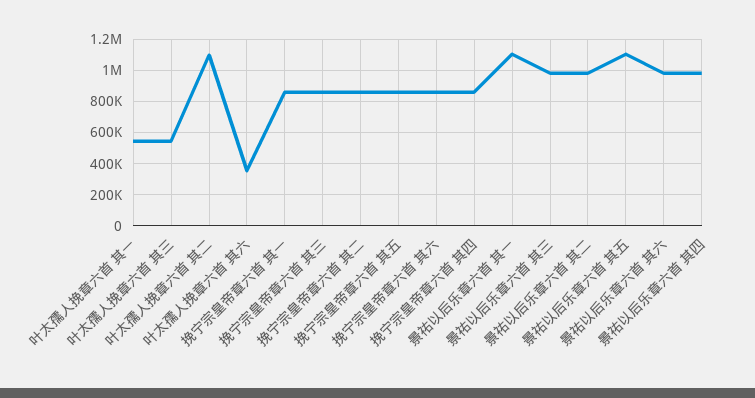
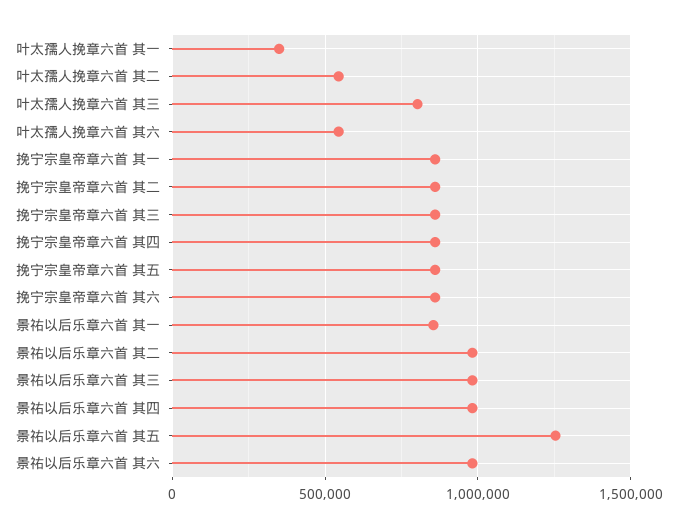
  {
-   "叶太孺人挽章六首 其一": 550000,
+   "叶太孺人挽章六首 其一": 350000,
-   "叶太孺人挽章六首 其三": 550000,
+   "叶太孺人挽章六首 其三": 800000,
-   "叶太孺人挽章六首 其二": 1100000,
+   "叶太孺人挽章六首 其二": 550000,
-   "叶太孺人挽章六首 其六": 350000,
+   "叶太孺人挽章六首 其六": 550000,
    "挽宁宗皇帝章六首 其一": 850000,
    "挽宁宗皇帝章六首 其三": 850000,
    "挽宁宗皇帝章六首 其二": 850000,
    "挽宁宗皇帝章六首 其五": 850000,
    "挽宁宗皇帝章六首 其六": 850000,
    "挽宁宗皇帝章六首 其四": 850000,
-   "景祐以后乐章六首 其一": 1100000,
+   "景祐以后乐章六首 其一": 850000,
    "景祐以后乐章六首 其三": 1000000,
    "景祐以后乐章六首 其二": 1000000,
-   "景祐以后乐章六首 其五": 1100000,
+   "景祐以后乐章六首 其五": 1250000,
    "景祐以后乐章六首 其六": 1000000,
    "景祐以后乐章六首 其四": 1000000
  }

